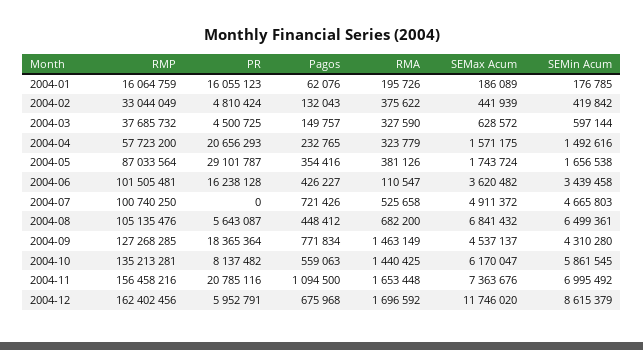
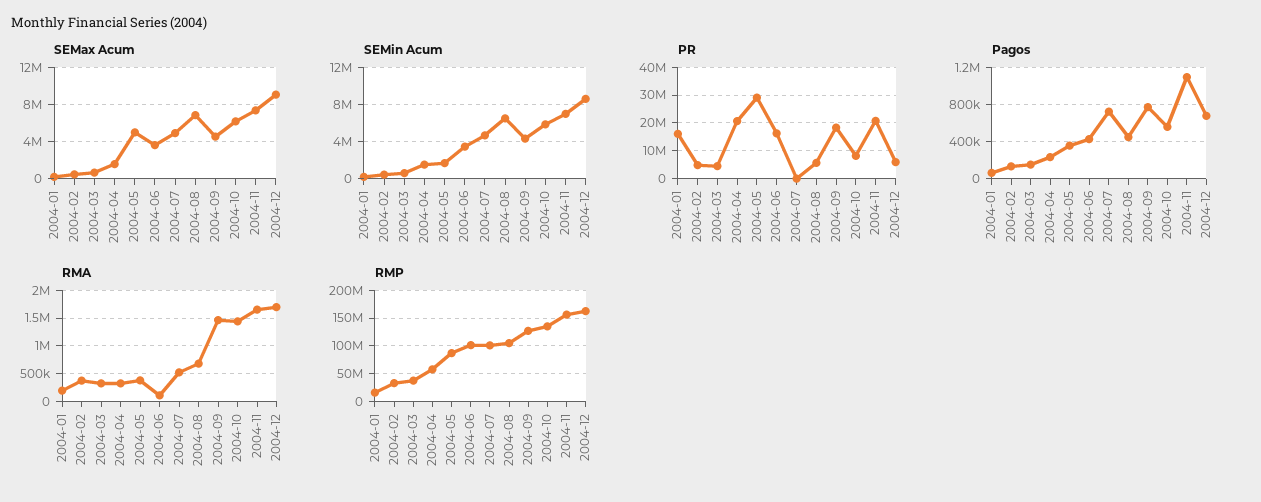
  {
    "RMP": {
      "2004-01": 16064759,
      "2004-02": 33044049,
      "2004-03": 37685732,
      "2004-04": 57723200,
      "2004-05": 87033564,
      "2004-06": 101505481,
      "2004-07": 100740250,
      "2004-08": 105135476,
      "2004-09": 127268285,
      "2004-10": 135213281,
      "2004-11": 156458216,
      "2004-12": 162402456
    },
    "PR": {
      "2004-01": 16055123,
      "2004-02": 4810424,
      "2004-03": 4500725,
      "2004-04": 20656293,
      "2004-05": 29101787,
      "2004-06": 16238128,
      "2004-07": 0,
      "2004-08": 5643087,
      "2004-09": 18365364,
      "2004-10": 8137482,
      "2004-11": 20785116,
      "2004-12": 5952791
    },
    "Pagos": {
      "2004-01": 62076,
      "2004-02": 132043,
      "2004-03": 149757,
      "2004-04": 232765,
      "2004-05": 354416,
      "2004-06": 426227,
      "2004-07": 721426,
      "2004-08": 448412,
      "2004-09": 771834,
      "2004-10": 559063,
      "2004-11": 1094500,
      "2004-12": 675968
    },
    "RMA": {
      "2004-01": 195726,
      "2004-02": 375622,
      "2004-03": 327590,
      "2004-04": 323779,
      "2004-05": 381126,
      "2004-06": 110547,
      "2004-07": 525658,
      "2004-08": 682200,
      "2004-09": 1463149,
      "2004-10": 1440425,
      "2004-11": 1653448,
      "2004-12": 1696592
    },
    "SEMax Acum": {
      "2004-01": 186089,
      "2004-02": 441939,
      "2004-03": 628572,
      "2004-04": 1571175,
-     "2004-05": 1743724,
+     "2004-05": 5000000,
      "2004-06": 3620482,
      "2004-07": 4911372,
      "2004-08": 6841432,
      "2004-09": 4537137,
      "2004-10": 6170047,
      "2004-11": 7363676,
-     "2004-12": 11746020
+     "2004-12": 9000000
    },
    "SEMin Acum": {
      "2004-01": 176785,
      "2004-02": 419842,
      "2004-03": 597144,
      "2004-04": 1492616,
      "2004-05": 1656538,
      "2004-06": 3439458,
      "2004-07": 4665803,
      "2004-08": 6499361,
      "2004-09": 4310280,
      "2004-10": 5861545,
      "2004-11": 6995492,
      "2004-12": 8615379
    }
  }

